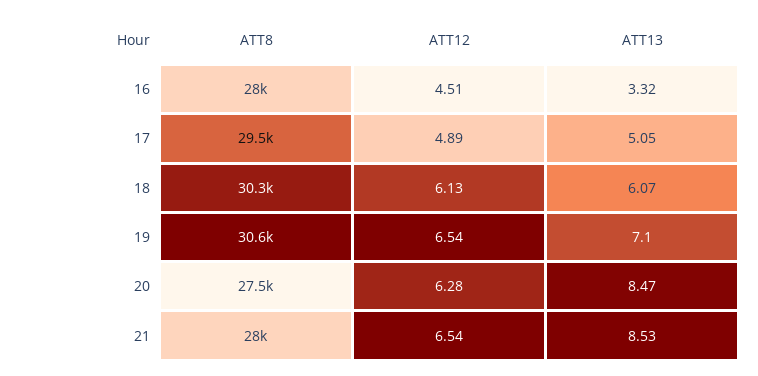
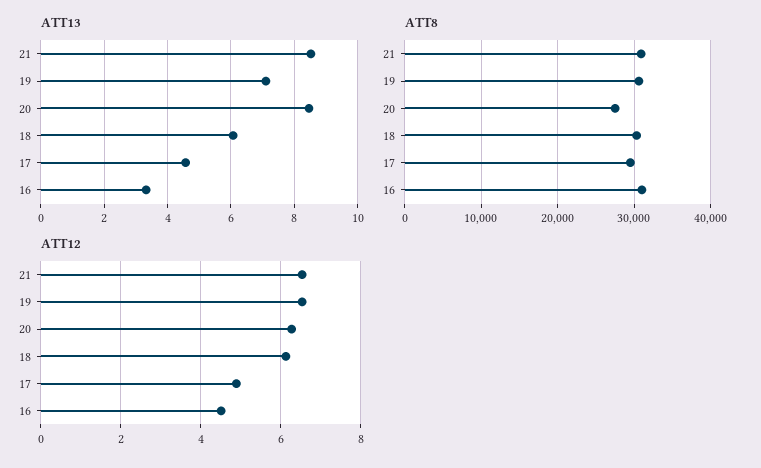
  {
    "ATT8": {
-     "16": 28000,
+     "16": 31000,
      "17": 29500,
      "18": 30300,
      "19": 30600,
      "20": 27500,
-     "21": 28000
+     "21": 31000
    },
    "ATT12": {
      "16": 4.51,
      "17": 4.89,
      "18": 6.13,
      "19": 6.54,
      "20": 6.28,
      "21": 6.54
    },
    "ATT13": {
      "16": 3.32,
-     "17": 5.05,
+     "17": 4.6,
      "18": 6.07,
      "19": 7.1,
      "20": 8.47,
      "21": 8.53
    }
  }

